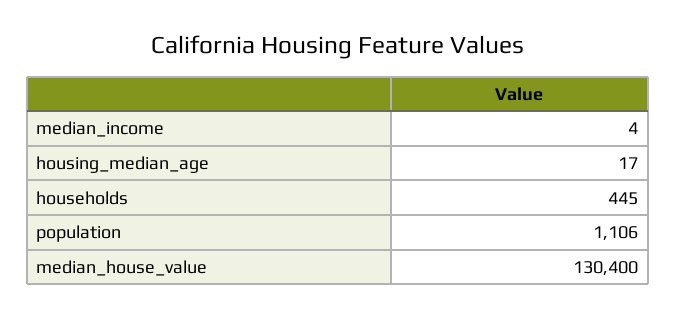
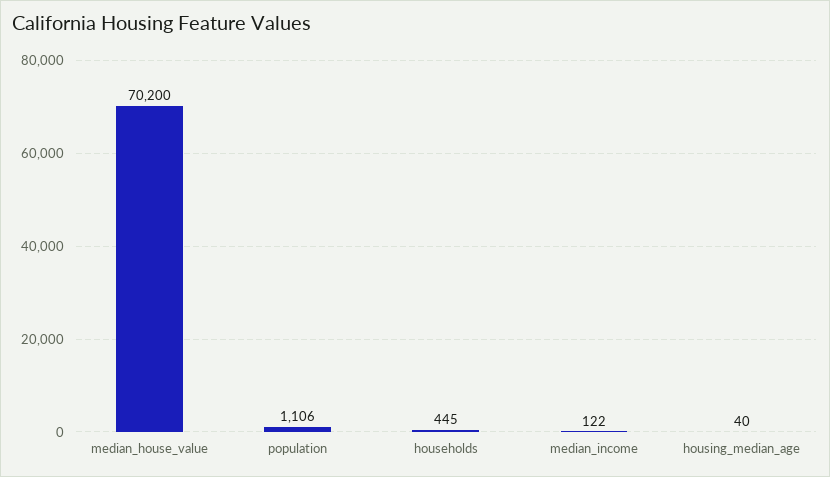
  {
-   "median_income": 4,
+   "median_income": 122,
-   "housing_median_age": 17,
+   "housing_median_age": 40,
    "households": 445,
    "population": 1106,
-   "median_house_value": 130400
+   "median_house_value": 70200
  }

